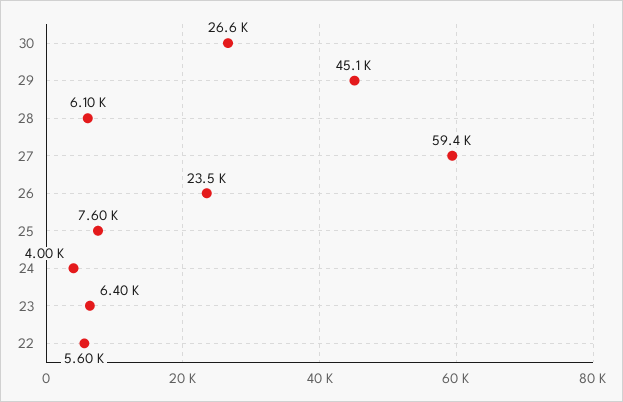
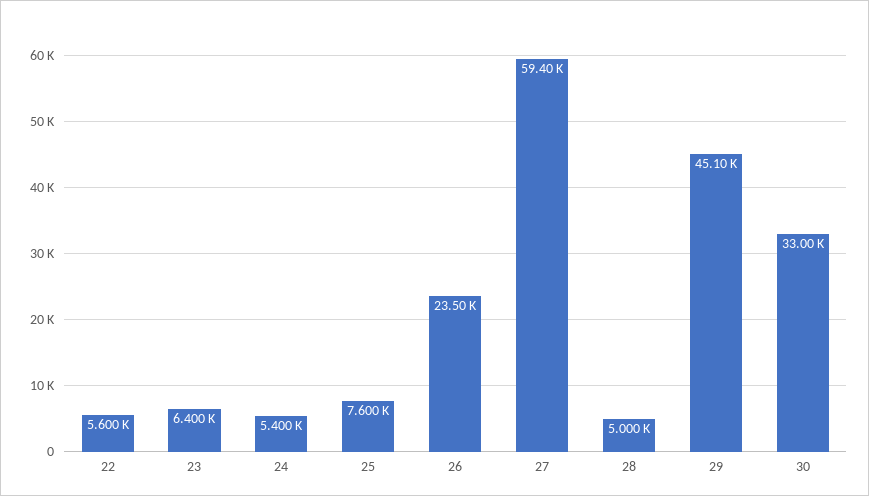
  {
-   "30": 26600,
+   "30": 33000,
    "29": 45100,
-   "28": 6100,
+   "28": 5000,
    "27": 59400,
    "26": 23500,
    "25": 7600,
-   "24": 4000,
+   "24": 5400,
    "23": 6400,
    "22": 5600
  }

